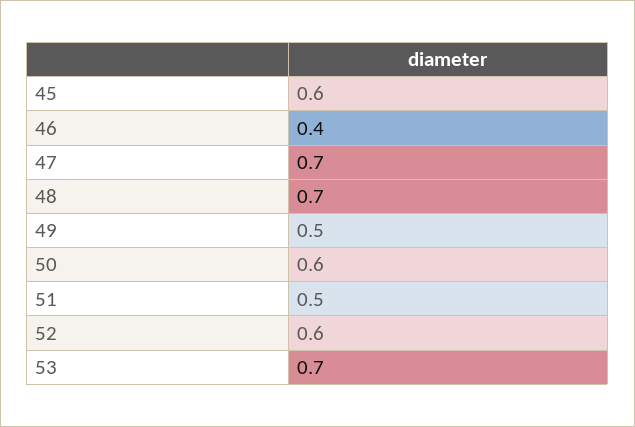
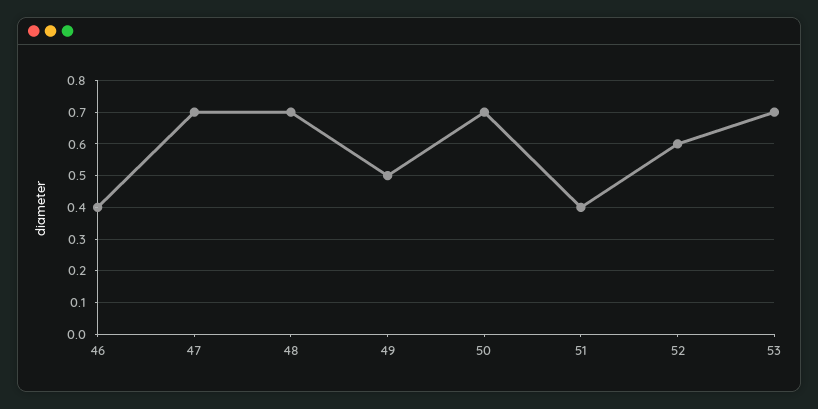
  {
-   "45": 0.6,
    "46": 0.4,
    "47": 0.7,
    "48": 0.7,
    "49": 0.5,
-   "50": 0.6,
+   "50": 0.7,
-   "51": 0.5,
+   "51": 0.4,
    "52": 0.6,
    "53": 0.7
  }

